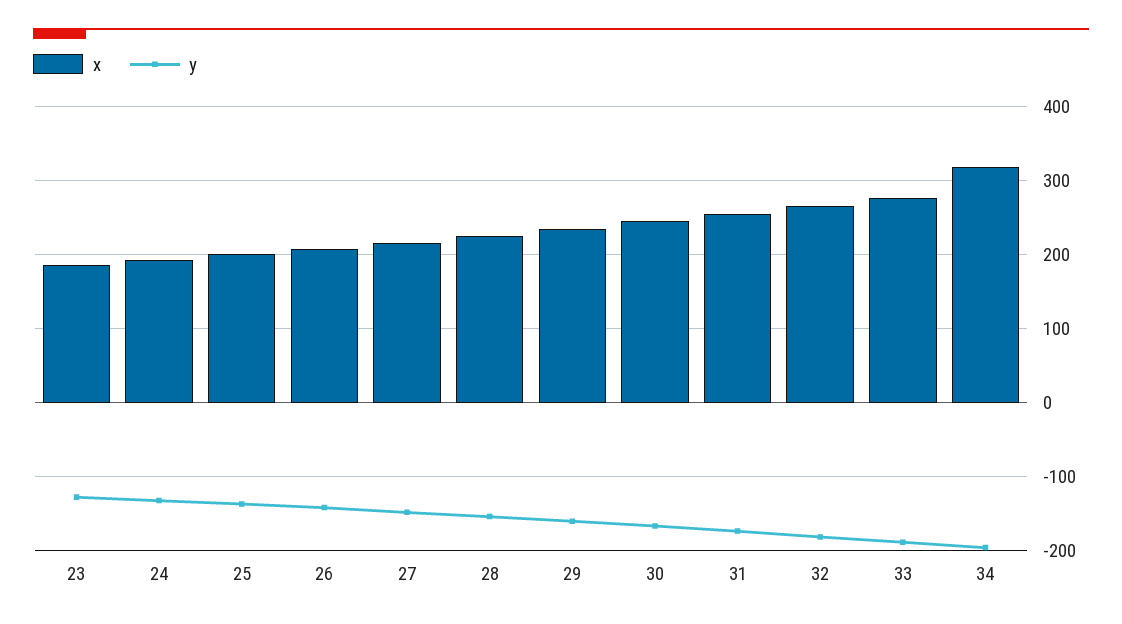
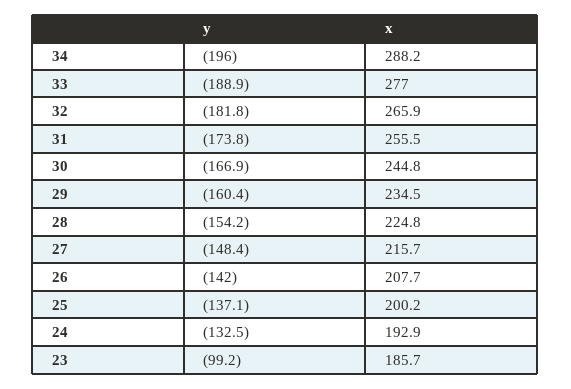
  {
    "x": {
      "23": 185.7,
      "24": 192.9,
      "25": 200.2,
      "26": 207.7,
      "27": 215.7,
      "28": 224.8,
      "29": 234.5,
      "30": 244.8,
      "31": 255.5,
      "32": 265.9,
      "33": 277,
-     "34": 320
+     "34": 288.2
    },
    "y": {
-     "23": -130,
+     "23": -99.2,
      "24": -132.5,
      "25": -137.1,
      "26": -142,
      "27": -148.4,
      "28": -154.2,
      "29": -160.4,
      "30": -166.9,
      "31": -173.8,
      "32": -181.8,
      "33": -188.9,
      "34": -196
    }
  }

